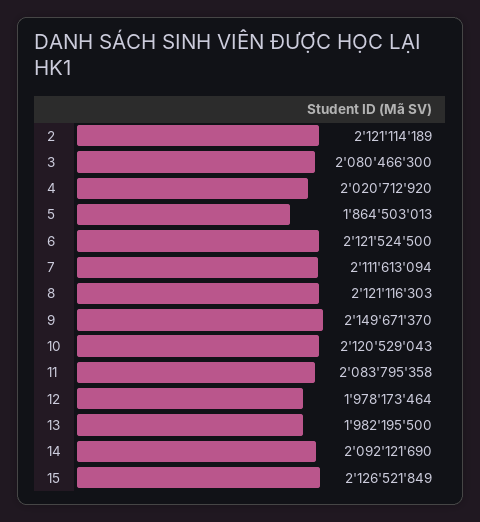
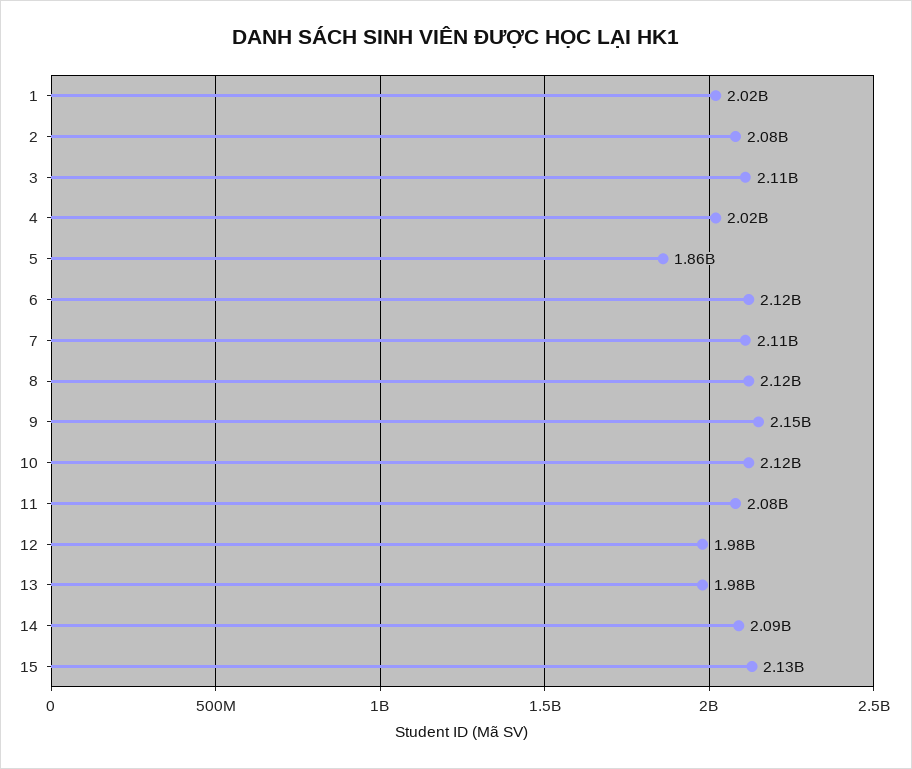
  {
-   "2": 2121114189,
+   "2": 2080000000,
-   "3": 2080466300,
+   "3": 2110000000,
    "4": 2020712920,
    "5": 1864503013,
    "6": 2121524500,
    "7": 2111613094,
    "8": 2121116303,
    "9": 2149671370,
    "10": 2120529043,
    "11": 2083795358,
    "12": 1978173464,
    "13": 1982195500,
    "14": 2092121690,
-   "15": 2126521849
+   "15": 2126521849,
+   "1": 2020000000
  }

